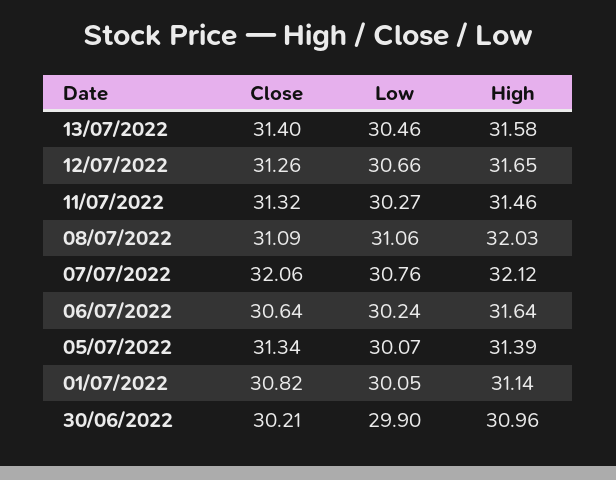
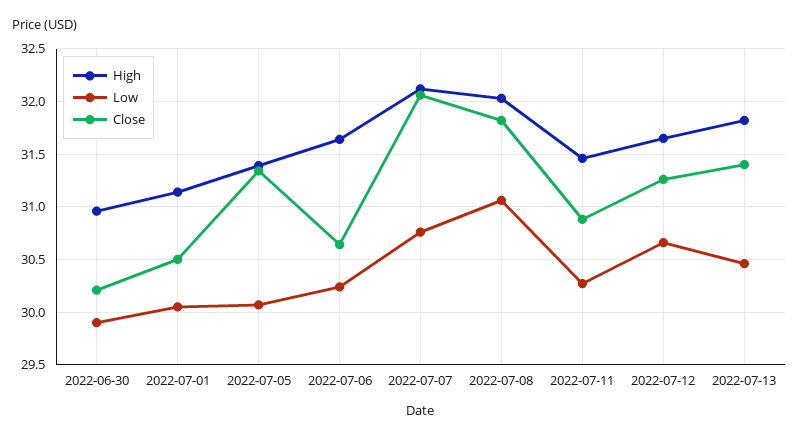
  {
    "Close": {
      "13/07/2022": 31.4,
      "12/07/2022": 31.26,
-     "11/07/2022": 31.32,
+     "11/07/2022": 30.9,
-     "08/07/2022": 31.09,
+     "08/07/2022": 31.8,
      "07/07/2022": 32.06,
      "06/07/2022": 30.64,
      "05/07/2022": 31.34,
-     "01/07/2022": 30.82,
+     "01/07/2022": 30.5,
      "30/06/2022": 30.21
    },
    "Low": {
      "13/07/2022": 30.46,
      "12/07/2022": 30.66,
      "11/07/2022": 30.27,
      "08/07/2022": 31.06,
      "07/07/2022": 30.76,
      "06/07/2022": 30.24,
      "05/07/2022": 30.07,
      "01/07/2022": 30.05,
      "30/06/2022": 29.9
    },
    "High": {
-     "13/07/2022": 31.58,
+     "13/07/2022": 31.8,
      "12/07/2022": 31.65,
      "11/07/2022": 31.46,
      "08/07/2022": 32.03,
      "07/07/2022": 32.12,
      "06/07/2022": 31.64,
      "05/07/2022": 31.39,
      "01/07/2022": 31.14,
      "30/06/2022": 30.96
    }
  }

